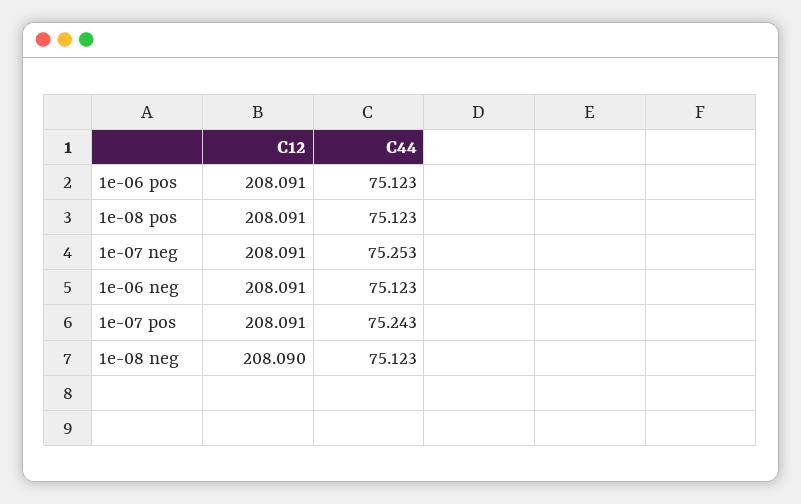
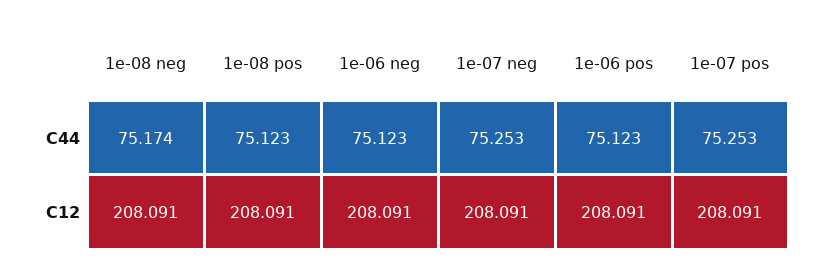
  {
    "C12": {
      "1e-06 pos": 208.091,
      "1e-08 pos": 208.091,
      "1e-07 neg": 208.091,
      "1e-06 neg": 208.091,
      "1e-07 pos": 208.091,
-     "1e-08 neg": 208.09
+     "1e-08 neg": 208.091
    },
    "C44": {
      "1e-06 pos": 75.123,
      "1e-08 pos": 75.123,
      "1e-07 neg": 75.253,
      "1e-06 neg": 75.123,
-     "1e-07 pos": 75.243,
+     "1e-07 pos": 75.253,
-     "1e-08 neg": 75.123
+     "1e-08 neg": 75.174
    }
  }

